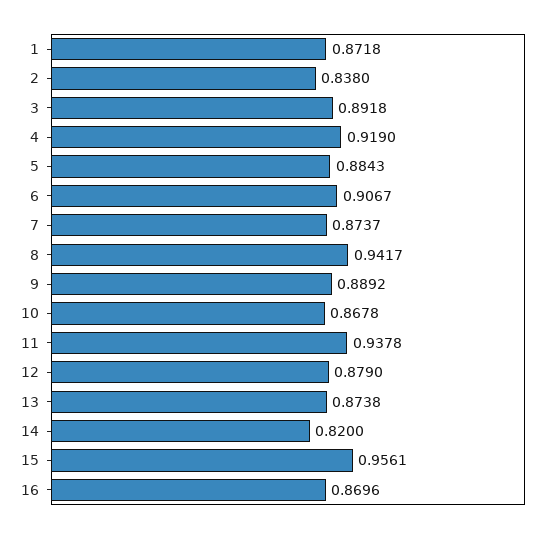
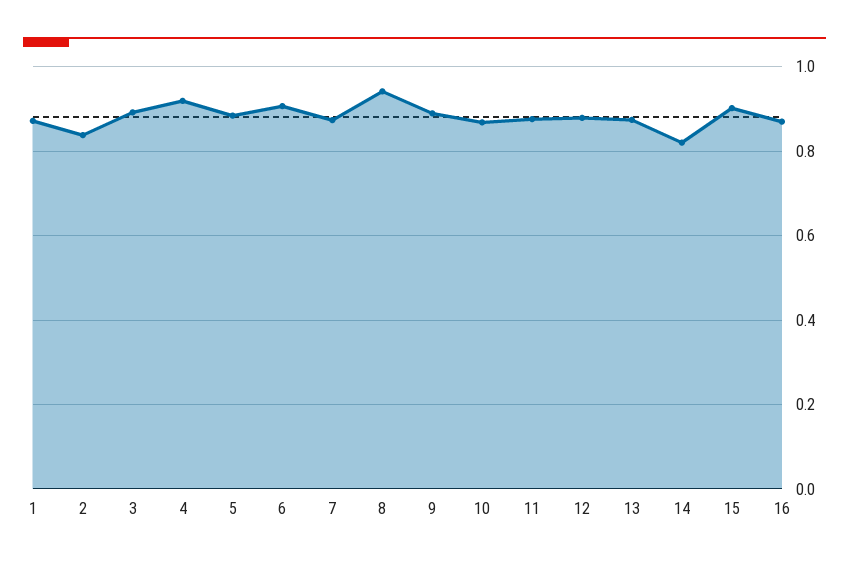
  {
    "1": 0.8718,
    "2": 0.838,
    "3": 0.8918,
    "4": 0.919,
    "5": 0.8843,
    "6": 0.9067,
    "7": 0.8737,
    "8": 0.9417,
    "9": 0.8892,
    "10": 0.8678,
-   "11": 0.9378,
+   "11": 0.88,
    "12": 0.879,
    "13": 0.8738,
    "14": 0.82,
-   "15": 0.9561,
+   "15": 0.9,
    "16": 0.8696
  }

